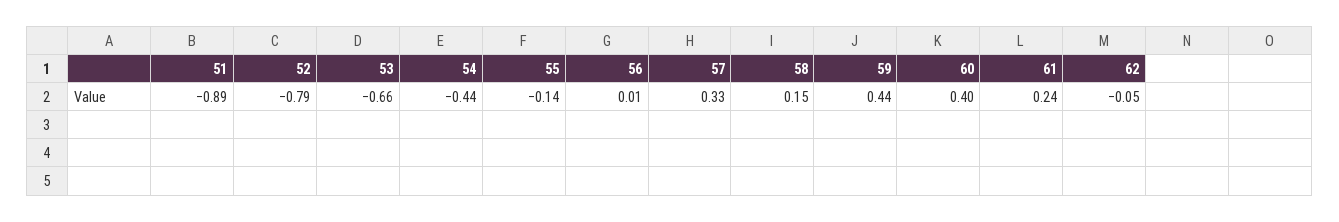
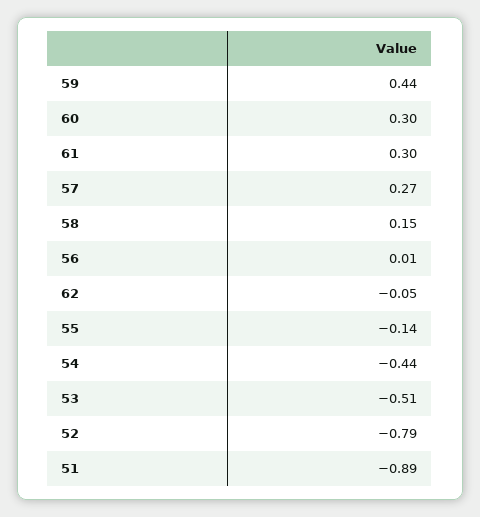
  {
    "51": -0.89,
    "52": -0.79,
-   "53": -0.66,
+   "53": -0.51,
    "54": -0.44,
    "55": -0.14,
    "56": 0.01,
-   "57": 0.33,
+   "57": 0.27,
    "58": 0.15,
    "59": 0.44,
-   "60": 0.4,
+   "60": 0.3,
-   "61": 0.24,
+   "61": 0.3,
    "62": -0.05
  }

